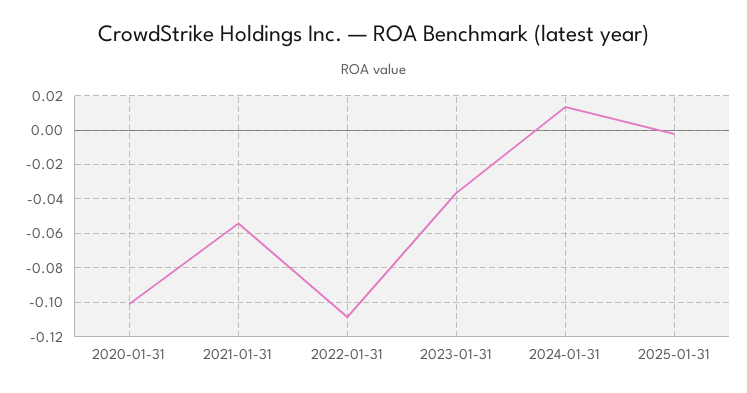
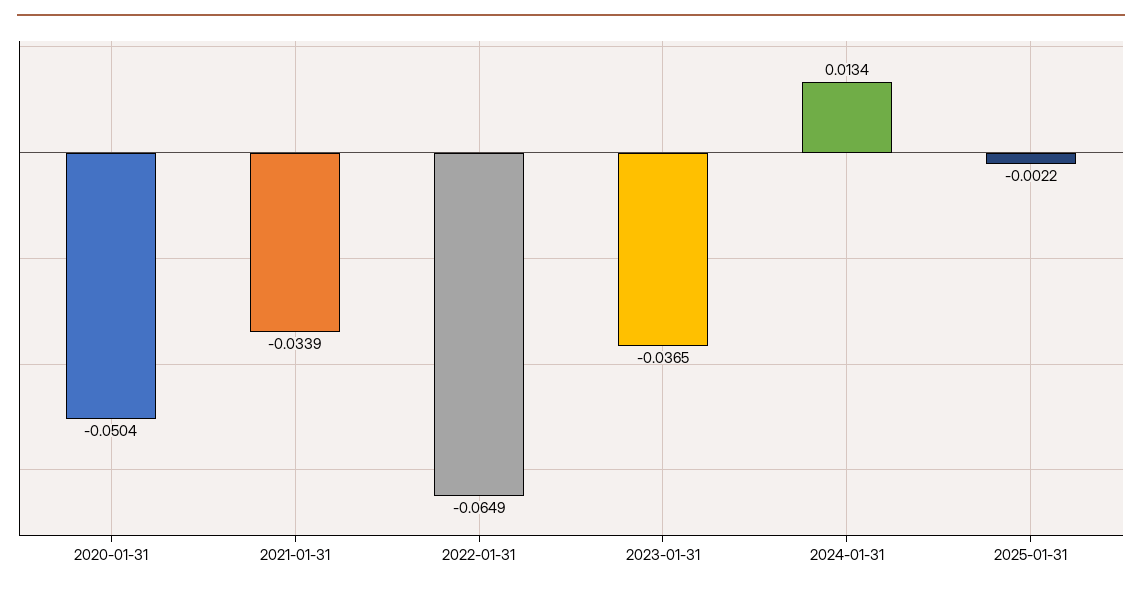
  {
-   "2020-01-31": -0.1,
+   "2020-01-31": -0.0504,
-   "2021-01-31": -0.055,
+   "2021-01-31": -0.0339,
-   "2022-01-31": -0.11,
+   "2022-01-31": -0.0649,
    "2023-01-31": -0.0365,
    "2024-01-31": 0.0134,
    "2025-01-31": -0.0022
  }

